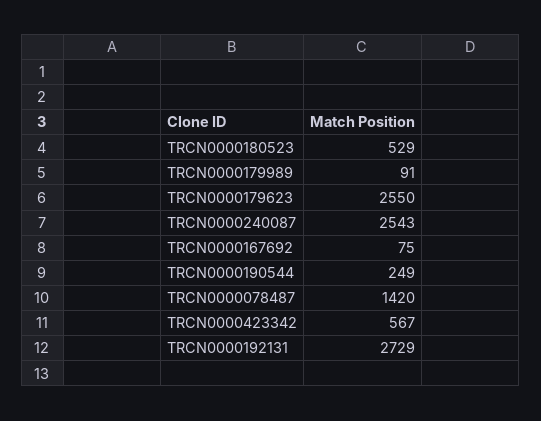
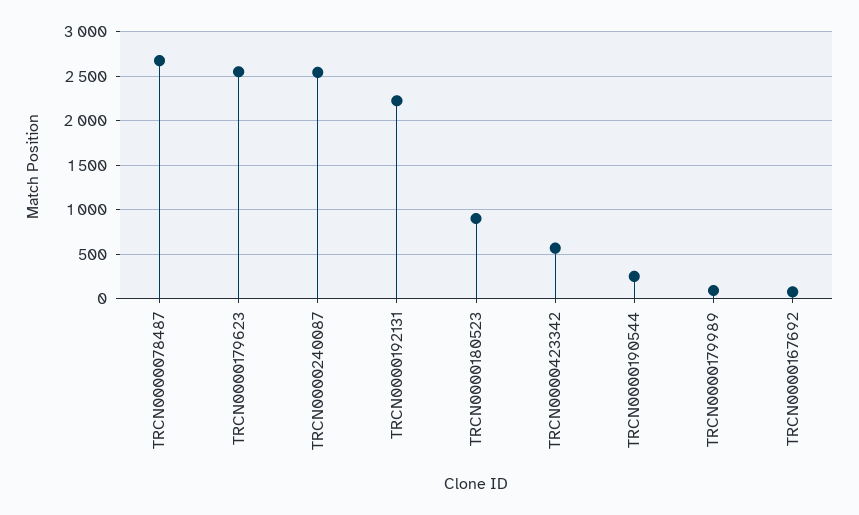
  {
-   "TRCN0000180523": 529,
+   "TRCN0000180523": 900,
    "TRCN0000179989": 91,
    "TRCN0000179623": 2550,
    "TRCN0000240087": 2543,
    "TRCN0000167692": 75,
    "TRCN0000190544": 249,
-   "TRCN0000078487": 1420,
+   "TRCN0000078487": 2700,
    "TRCN0000423342": 567,
-   "TRCN0000192131": 2729
+   "TRCN0000192131": 2200
  }

